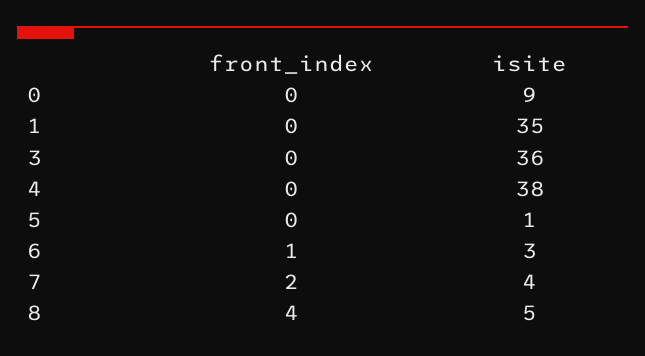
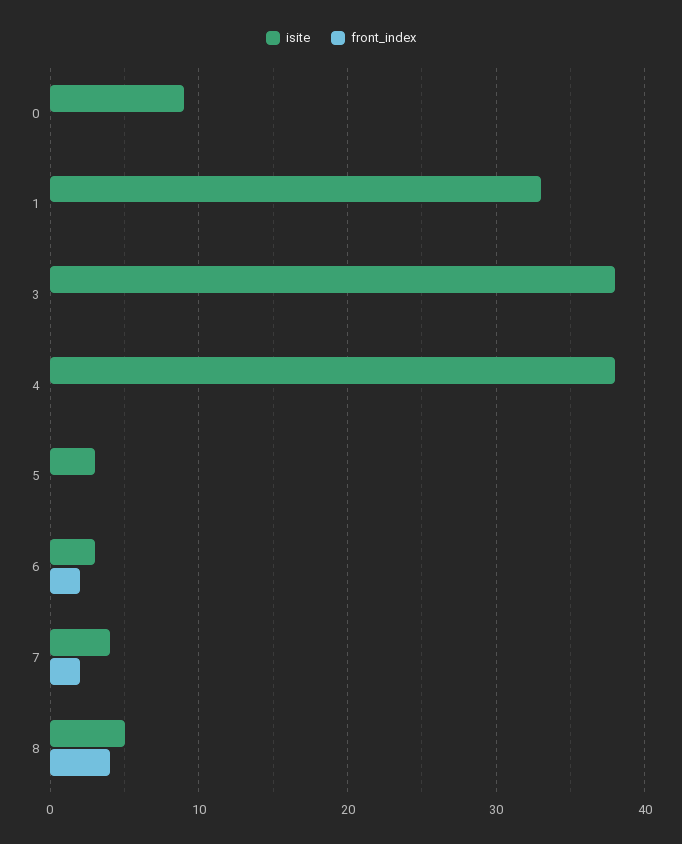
  {
    "front_index": {
      "0": 0,
      "1": 0,
      "3": 0,
      "4": 0,
      "5": 0,
-     "6": 1,
+     "6": 2,
      "7": 2,
      "8": 4
    },
    "isite": {
      "0": 9,
-     "1": 35,
+     "1": 33,
-     "3": 36,
+     "3": 38,
      "4": 38,
-     "5": 1,
+     "5": 3,
      "6": 3,
      "7": 4,
      "8": 5
    }
  }

